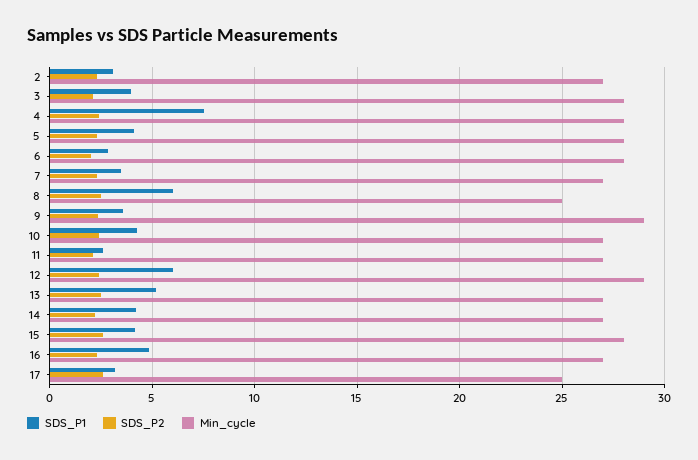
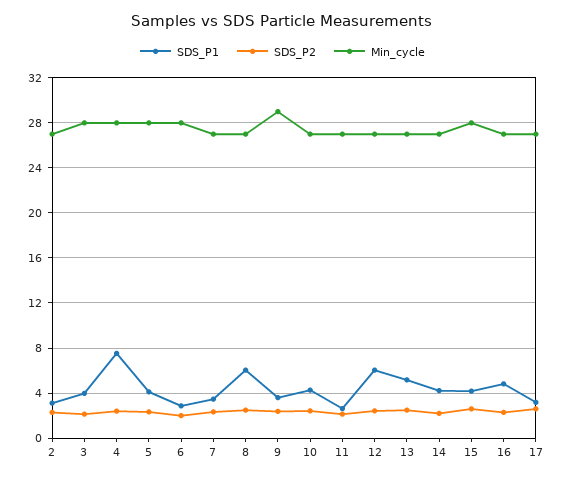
  {
    "SDS_P1": {
      "2": 3,
      "3": 4,
      "4": 7.5,
      "5": 4,
      "6": 3,
      "7": 3.5,
      "8": 6,
      "9": 3.5,
      "10": 4.5,
      "11": 2.5,
      "12": 6,
      "13": 5,
      "14": 4,
      "15": 4,
      "16": 5,
      "17": 3
    },
    "SDS_P2": {
      "2": 2.5,
      "3": 2,
      "4": 2.5,
      "5": 2.5,
      "6": 2,
      "7": 2.5,
      "8": 2.5,
      "9": 2.5,
      "10": 2.5,
      "11": 2,
      "12": 2.5,
      "13": 2.5,
      "14": 2,
      "15": 2.5,
      "16": 2.5,
      "17": 2.5
    },
    "Min_cycle": {
      "2": 27,
      "3": 28,
      "4": 28,
      "5": 28,
      "6": 28,
      "7": 27,
-     "8": 25,
+     "8": 27,
      "9": 29,
      "10": 27,
      "11": 27,
-     "12": 29,
+     "12": 27,
      "13": 27,
      "14": 27,
      "15": 28,
      "16": 27,
-     "17": 25
+     "17": 27
    }
  }

